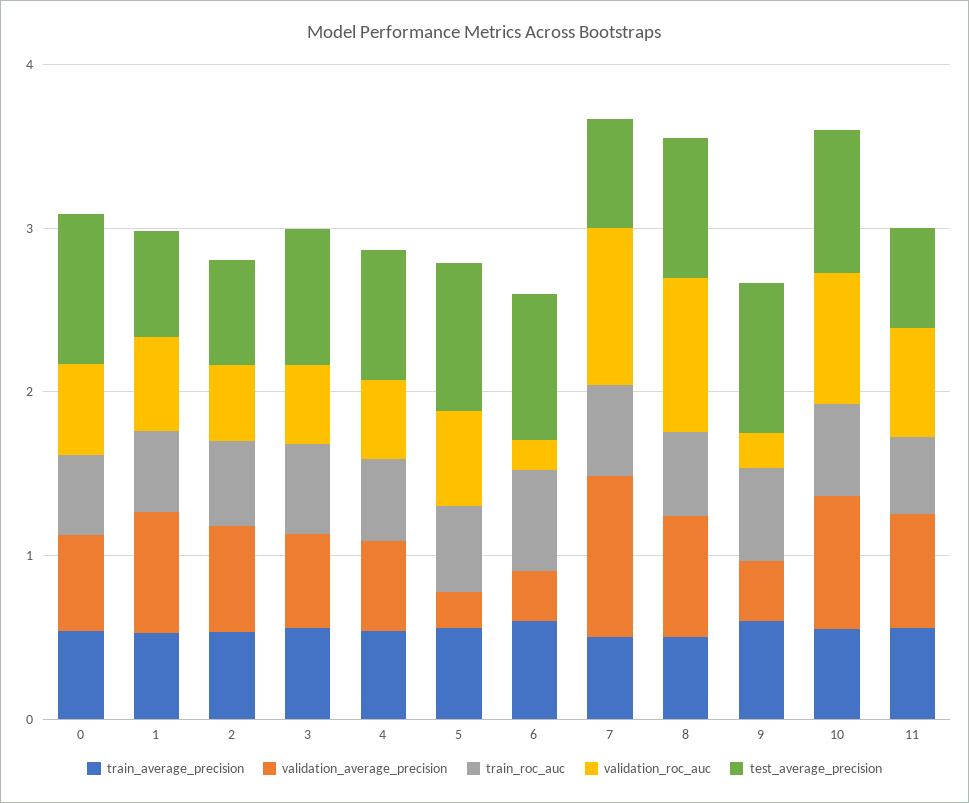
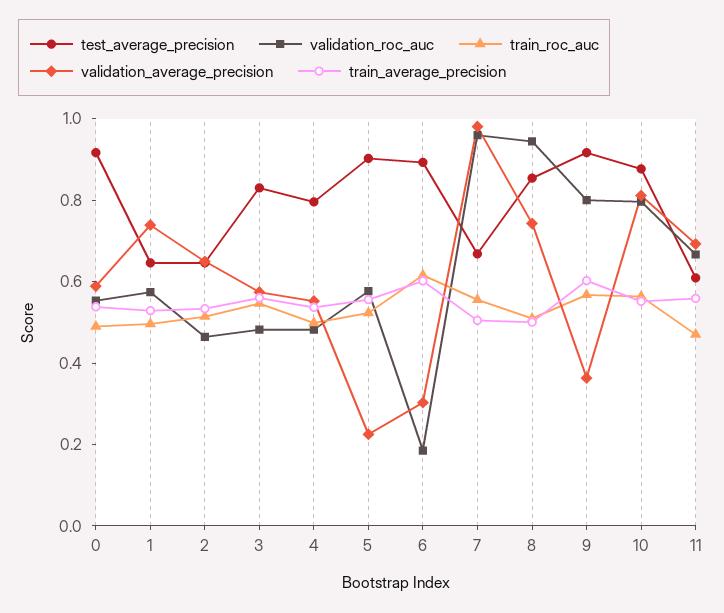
  {
    "train_average_precision": {
      "0": 0.55,
      "1": 0.55,
      "2": 0.55,
      "3": 0.55,
      "4": 0.55,
      "5": 0.55,
      "6": 0.6,
      "7": 0.5,
      "8": 0.5,
      "9": 0.6,
      "10": 0.55,
      "11": 0.55
    },
    "validation_average_precision": {
      "0": 0.6,
      "1": 0.75,
      "2": 0.65,
      "3": 0.55,
      "4": 0.55,
      "5": 0.25,
      "6": 0.3,
      "7": 1,
      "8": 0.75,
      "9": 0.35,
      "10": 0.8,
      "11": 0.7
    },
    "train_roc_auc": {
      "0": 0.5,
      "1": 0.5,
      "2": 0.5,
      "3": 0.55,
      "4": 0.5,
      "5": 0.5,
      "6": 0.6,
      "7": 0.55,
      "8": 0.5,
      "9": 0.55,
      "10": 0.55,
      "11": 0.45
    },
    "validation_roc_auc": {
      "0": 0.55,
      "1": 0.55,
      "2": 0.45,
      "3": 0.5,
      "4": 0.5,
      "5": 0.6,
      "6": 0.2,
      "7": 0.95,
      "8": 0.95,
-     "9": 0.2,
+     "9": 0.8,
      "10": 0.8,
      "11": 0.65
    },
    "test_average_precision": {
      "0": 0.9,
      "1": 0.65,
      "2": 0.65,
      "3": 0.85,
      "4": 0.8,
      "5": 0.9,
      "6": 0.9,
      "7": 0.65,
      "8": 0.85,
      "9": 0.9,
      "10": 0.9,
      "11": 0.6
    }
  }

